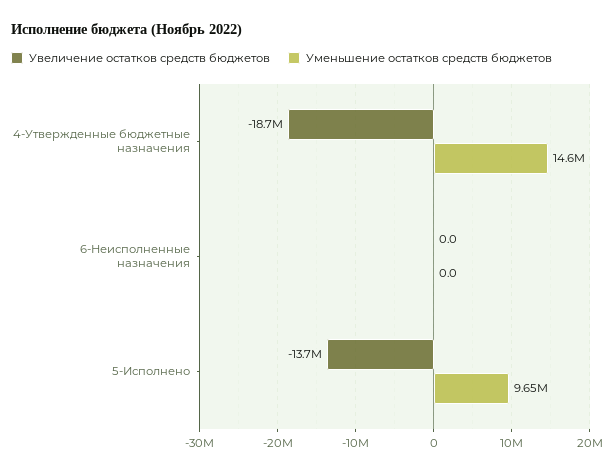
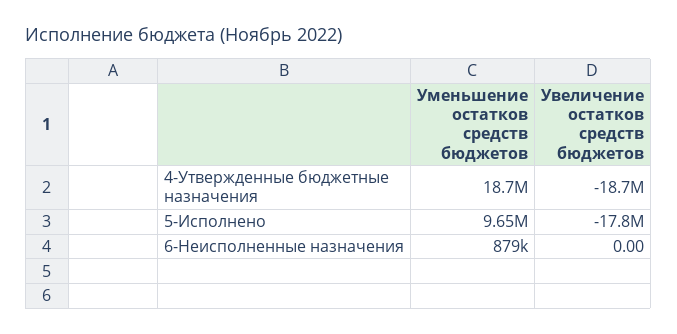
  {
    "Увеличение остатков средств бюджетов": {
      "4-Утвержденные бюджетные назначения": -18700000,
      "6-Неисполненные назначения": 0,
-     "5-Исполнено": -13700000
+     "5-Исполнено": -17800000
    },
    "Уменьшение остатков средств бюджетов": {
-     "4-Утвержденные бюджетные назначения": 14600000,
+     "4-Утвержденные бюджетные назначения": 18700000,
-     "6-Неисполненные назначения": 0,
+     "6-Неисполненные назначения": 879000,
      "5-Исполнено": 9650000
    }
  }

